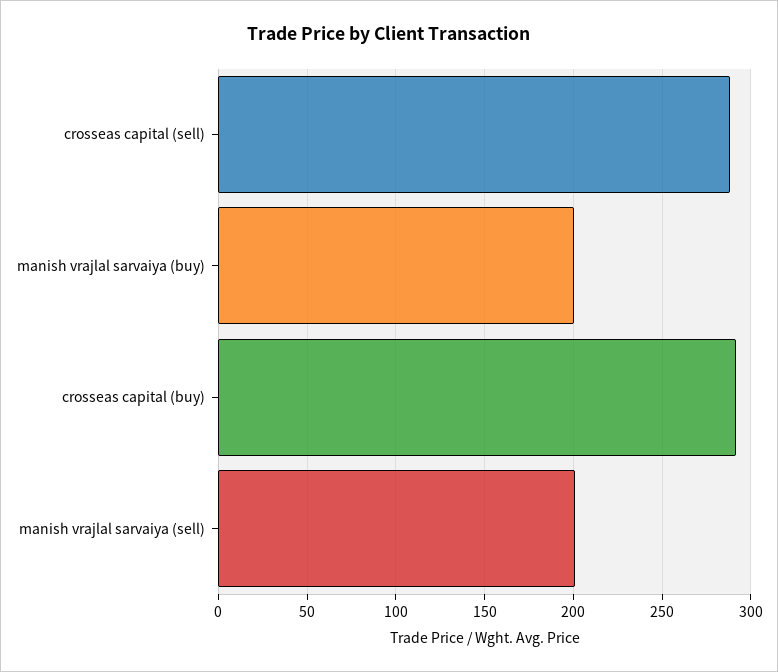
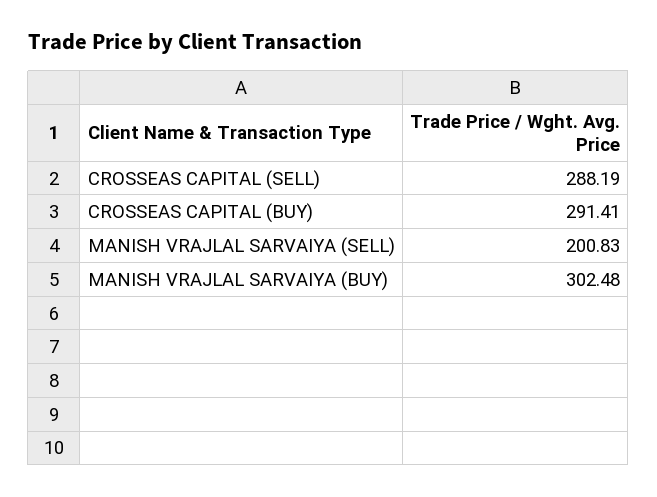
  {
    "crosseas capital (sell)": 288.19,
-   "manish vrajlal sarvaiya (buy)": 200,
+   "manish vrajlal sarvaiya (buy)": 302.48,
    "crosseas capital (buy)": 291.41,
    "manish vrajlal sarvaiya (sell)": 200.83
  }

